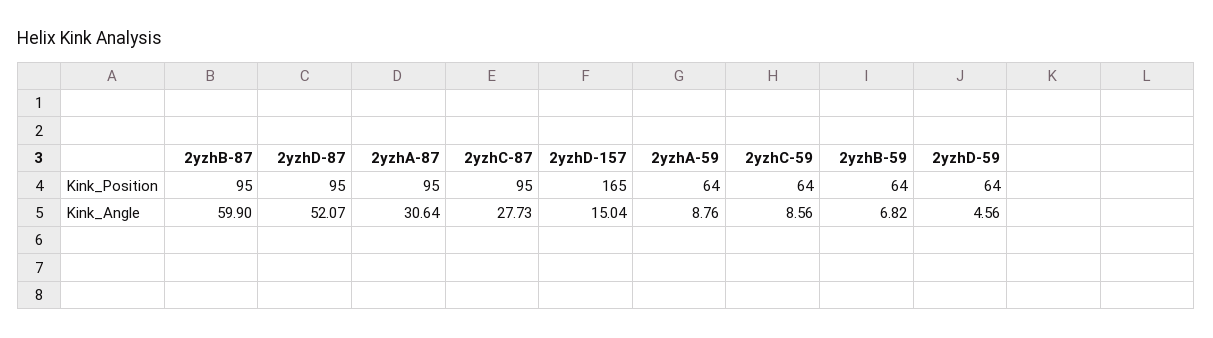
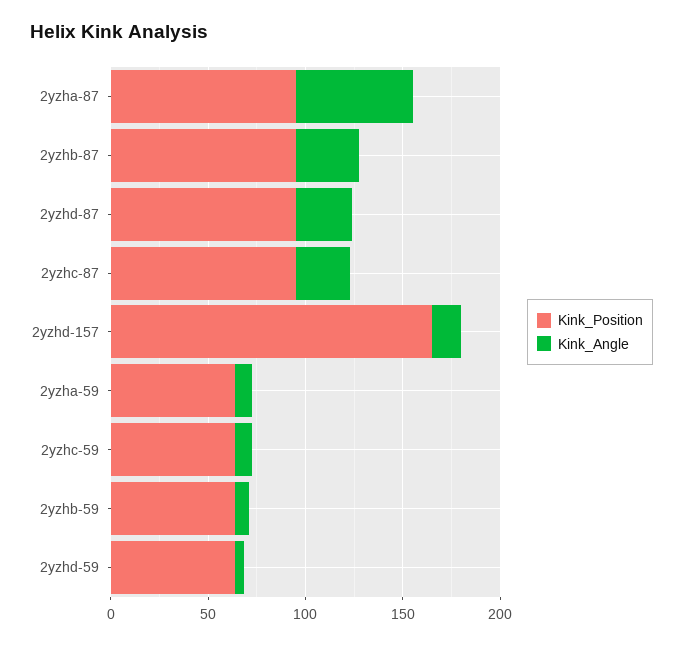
  {
    "Kink_Position": {
      "2yzhB-87": 95,
      "2yzhD-87": 95,
      "2yzhA-87": 95,
      "2yzhC-87": 95,
      "2yzhD-157": 165,
      "2yzhA-59": 64,
      "2yzhC-59": 64,
      "2yzhB-59": 64,
      "2yzhD-59": 64
    },
    "Kink_Angle": {
-     "2yzhB-87": 59.9,
+     "2yzhB-87": 30,
-     "2yzhD-87": 52.07,
+     "2yzhD-87": 30,
-     "2yzhA-87": 30.64,
+     "2yzhA-87": 60,
      "2yzhC-87": 27.73,
      "2yzhD-157": 15.04,
      "2yzhA-59": 8.76,
      "2yzhC-59": 8.56,
      "2yzhB-59": 6.82,
      "2yzhD-59": 4.56
    }
  }

